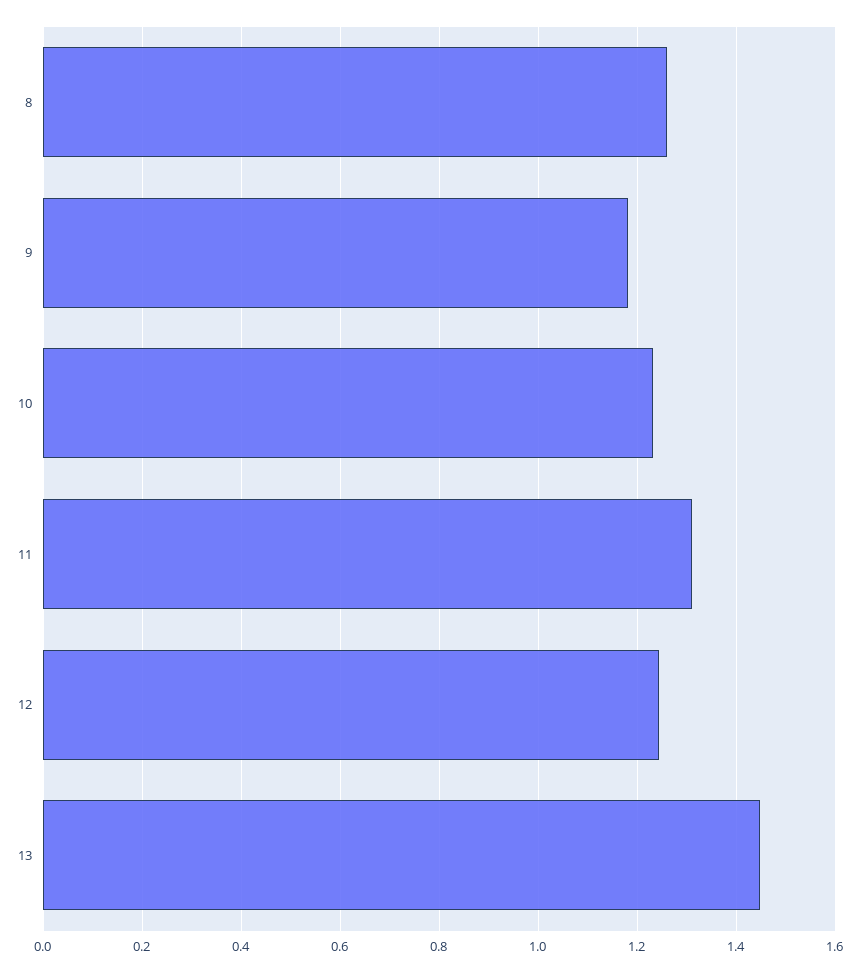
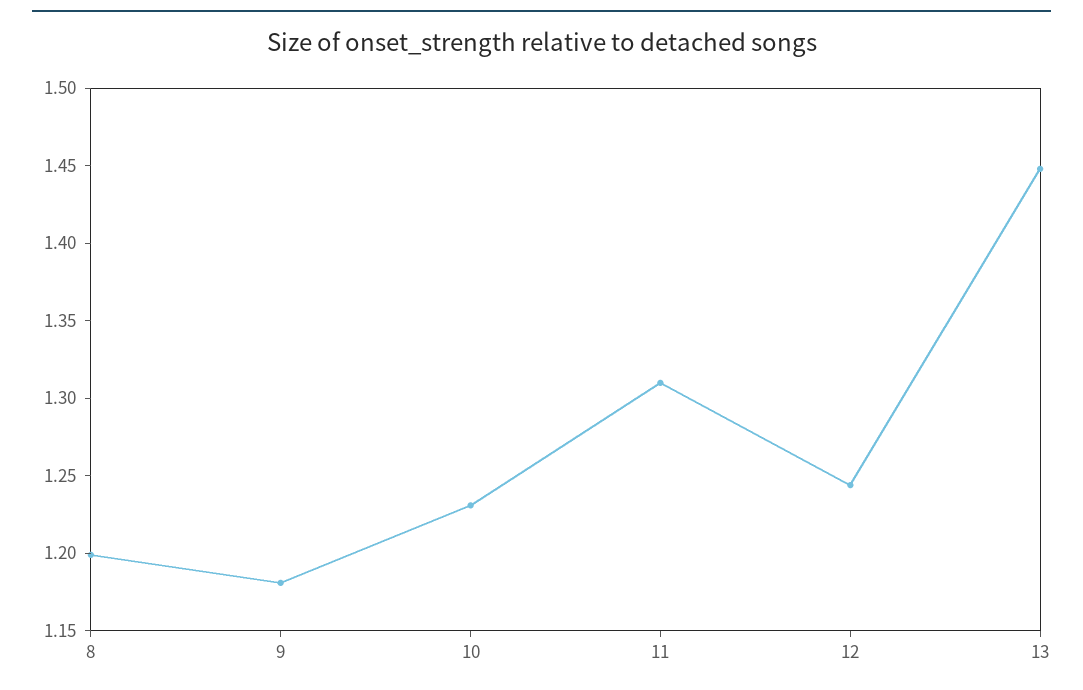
  {
-   "8": 1.26,
+   "8": 1.2,
    "9": 1.18,
    "10": 1.23,
    "11": 1.31,
    "12": 1.24,
    "13": 1.45
  }

